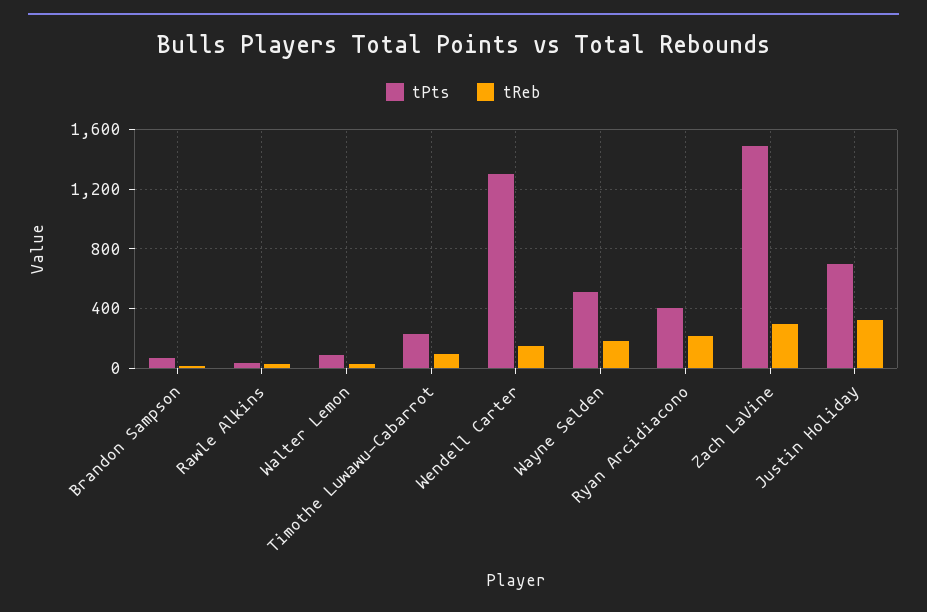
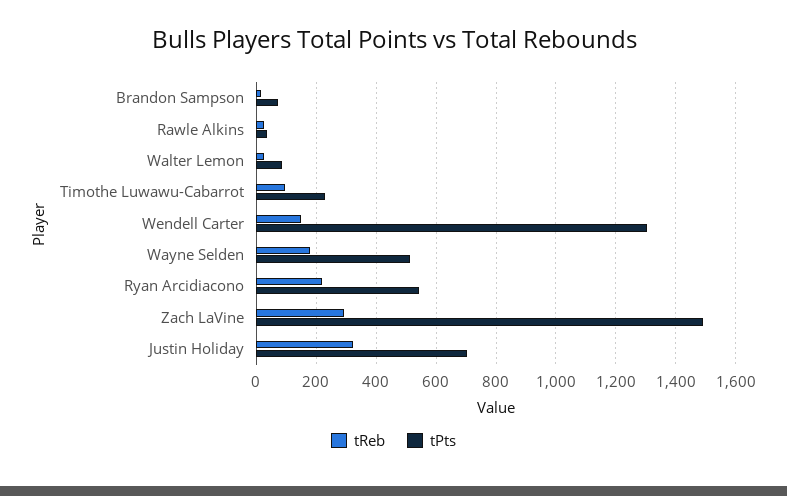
  {
    "tPts": {
      "Brandon Sampson": 75,
      "Rawle Alkins": 25,
      "Walter Lemon": 75,
      "Timothe Luwawu-Cabarrot": 225,
      "Wendell Carter": 1300,
      "Wayne Selden": 525,
-     "Ryan Arcidiacono": 400,
+     "Ryan Arcidiacono": 550,
      "Zach LaVine": 1500,
      "Justin Holiday": 700
    },
    "tReb": {
      "Brandon Sampson": 25,
      "Rawle Alkins": 25,
      "Walter Lemon": 25,
      "Timothe Luwawu-Cabarrot": 100,
      "Wendell Carter": 150,
      "Wayne Selden": 175,
      "Ryan Arcidiacono": 225,
      "Zach LaVine": 300,
      "Justin Holiday": 325
    }
  }

